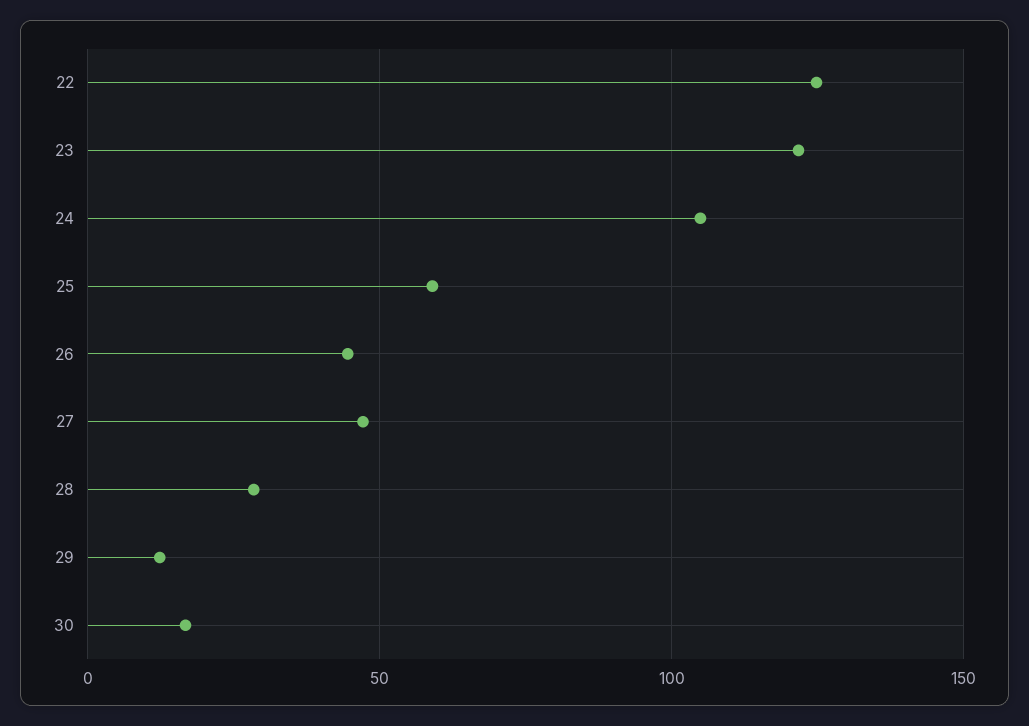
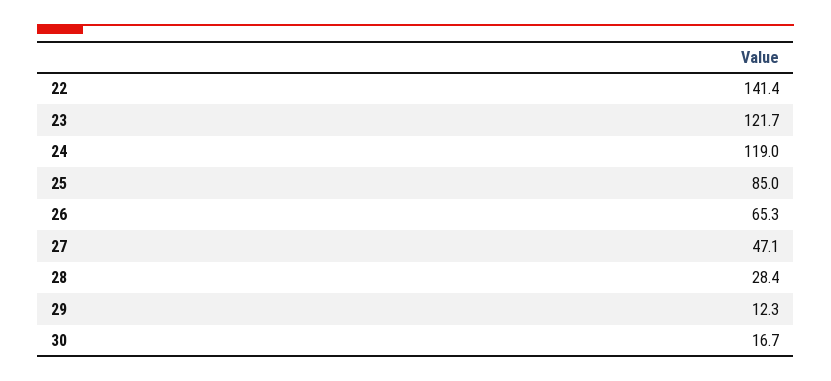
  {
-   "22": 125,
+   "22": 141.4,
    "23": 121.7,
-   "24": 105,
+   "24": 119,
-   "25": 60,
+   "25": 85,
-   "26": 45,
+   "26": 65.3,
    "27": 47.1,
    "28": 28.4,
    "29": 12.3,
    "30": 16.7
  }

